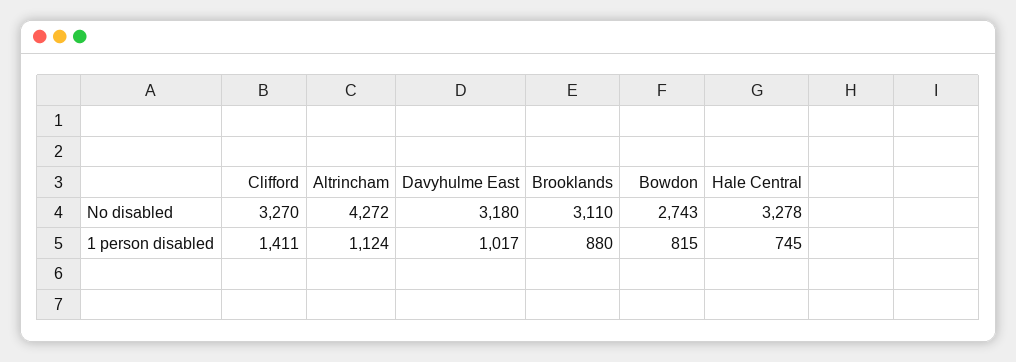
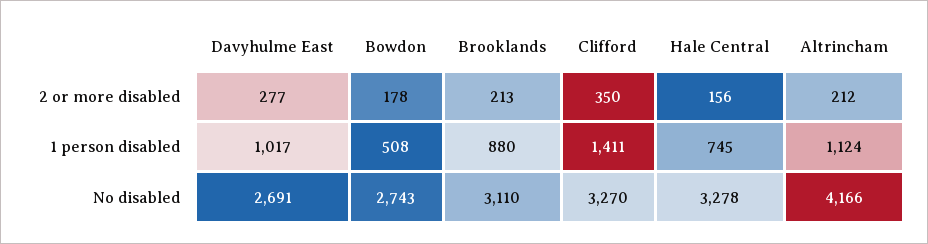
  {
    "Clifford": {
      "No disabled": 3270,
-     "1 person disabled": 1411
+     "1 person disabled": 1411,
+     "2 or more disabled": 350
    },
    "Altrincham": {
-     "No disabled": 4272,
+     "No disabled": 4166,
-     "1 person disabled": 1124
+     "1 person disabled": 1124,
+     "2 or more disabled": 212
    },
    "Davyhulme East": {
-     "No disabled": 3180,
+     "No disabled": 2691,
-     "1 person disabled": 1017
+     "1 person disabled": 1017,
+     "2 or more disabled": 277
    },
    "Brooklands": {
      "No disabled": 3110,
-     "1 person disabled": 880
+     "1 person disabled": 880,
+     "2 or more disabled": 213
    },
    "Bowdon": {
      "No disabled": 2743,
-     "1 person disabled": 815
+     "1 person disabled": 508,
+     "2 or more disabled": 178
    },
    "Hale Central": {
      "No disabled": 3278,
-     "1 person disabled": 745
+     "1 person disabled": 745,
+     "2 or more disabled": 156
    }
  }

